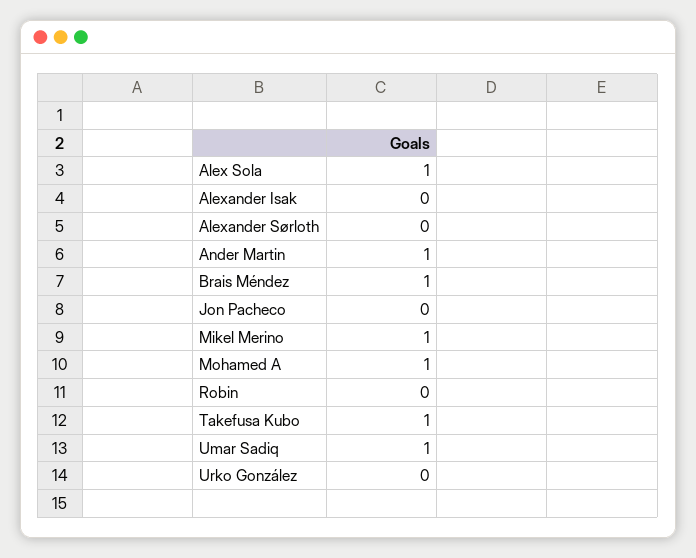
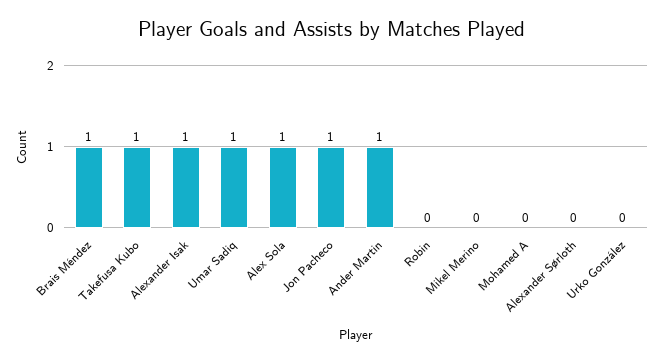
  {
    "Alex Sola": 1,
-   "Alexander Isak": 0,
+   "Alexander Isak": 1,
    "Alexander Sørloth": 0,
    "Ander Martin": 1,
    "Brais Méndez": 1,
-   "Jon Pacheco": 0,
+   "Jon Pacheco": 1,
-   "Mikel Merino": 1,
+   "Mikel Merino": 0,
-   "Mohamed A": 1,
+   "Mohamed A": 0,
    "Robin": 0,
    "Takefusa Kubo": 1,
    "Umar Sadiq": 1,
    "Urko González": 0
  }

